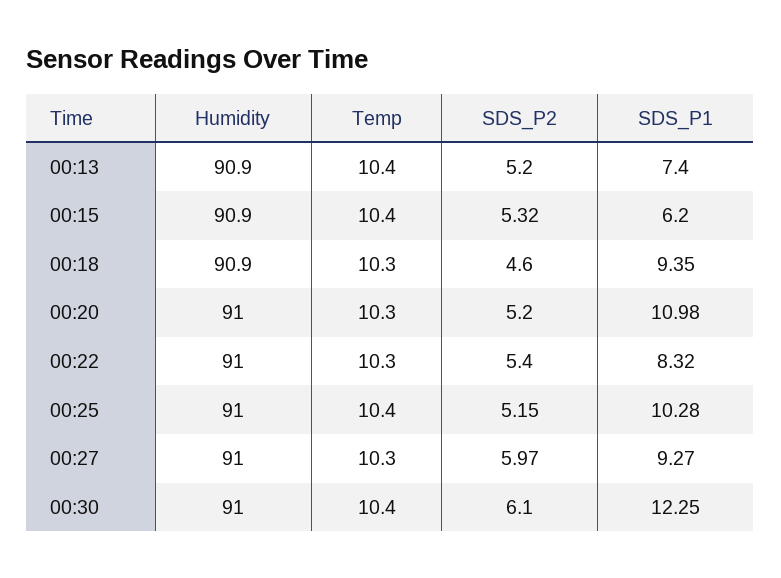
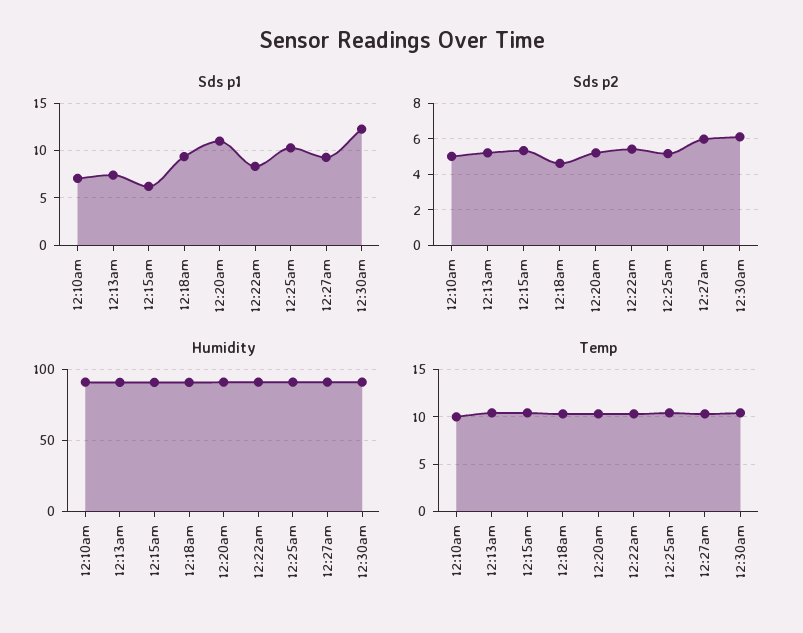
  {
    "Humidity": {
      "00:13": 90.9,
      "00:15": 90.9,
      "00:18": 90.9,
      "00:20": 91,
      "00:22": 91,
      "00:25": 91,
      "00:27": 91,
-     "00:30": 91
+     "00:30": 91,
+     "12:10am": 90
    },
    "Temp": {
      "00:13": 10.4,
      "00:15": 10.4,
      "00:18": 10.3,
      "00:20": 10.3,
      "00:22": 10.3,
      "00:25": 10.4,
      "00:27": 10.3,
-     "00:30": 10.4
+     "00:30": 10.4,
+     "12:10am": 10
    },
    "SDS_P2": {
      "00:13": 5.2,
      "00:15": 5.32,
      "00:18": 4.6,
      "00:20": 5.2,
      "00:22": 5.4,
      "00:25": 5.15,
      "00:27": 5.97,
-     "00:30": 6.1
+     "00:30": 6.1,
+     "12:10am": 5
    },
    "SDS_P1": {
      "00:13": 7.4,
      "00:15": 6.2,
      "00:18": 9.35,
      "00:20": 10.98,
      "00:22": 8.32,
      "00:25": 10.28,
      "00:27": 9.27,
-     "00:30": 12.25
+     "00:30": 12.25,
+     "12:10am": 7
    }
  }

